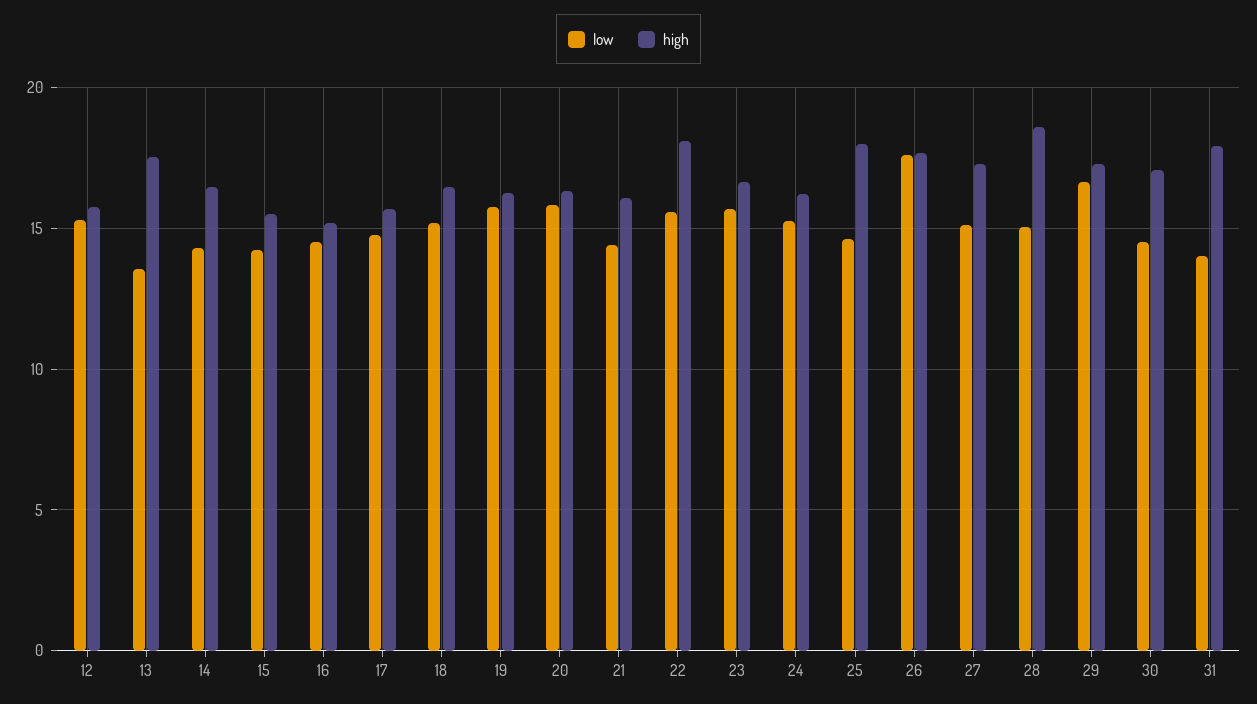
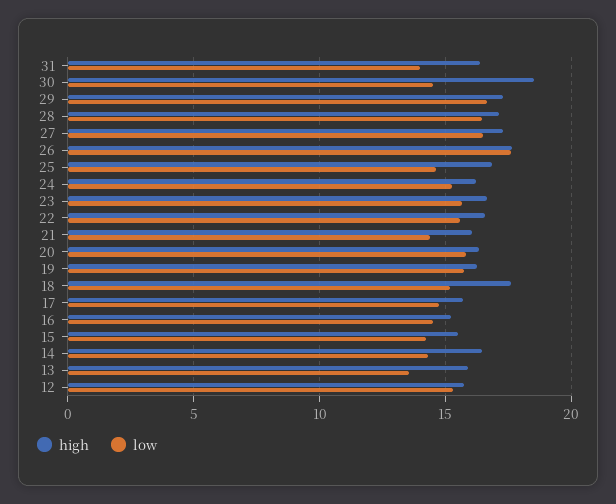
  {
    "low": {
      "12": 15.5,
      "13": 13.5,
      "14": 14.5,
      "15": 14,
      "16": 14.5,
      "17": 15,
      "18": 15,
      "19": 15.5,
      "20": 16,
      "21": 14.5,
      "22": 15.5,
      "23": 15.5,
      "24": 15.5,
      "25": 14.5,
      "26": 17.5,
-     "27": 15,
+     "27": 16.5,
-     "28": 15,
+     "28": 16.5,
      "29": 16.5,
      "30": 14.5,
      "31": 14
    },
    "high": {
      "12": 15.5,
-     "13": 17.5,
+     "13": 16,
      "14": 16.5,
      "15": 15.5,
      "16": 15,
      "17": 15.5,
-     "18": 16.5,
+     "18": 17.5,
      "19": 16,
      "20": 16.5,
      "21": 16,
-     "22": 18,
+     "22": 16.5,
      "23": 16.5,
      "24": 16,
-     "25": 18,
+     "25": 17,
      "26": 17.5,
      "27": 17.5,
-     "28": 18.5,
+     "28": 17,
      "29": 17.5,
-     "30": 17,
+     "30": 18.5,
-     "31": 18
+     "31": 16.5
    }
  }

